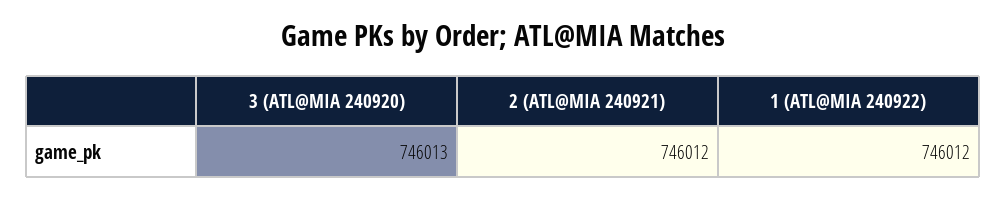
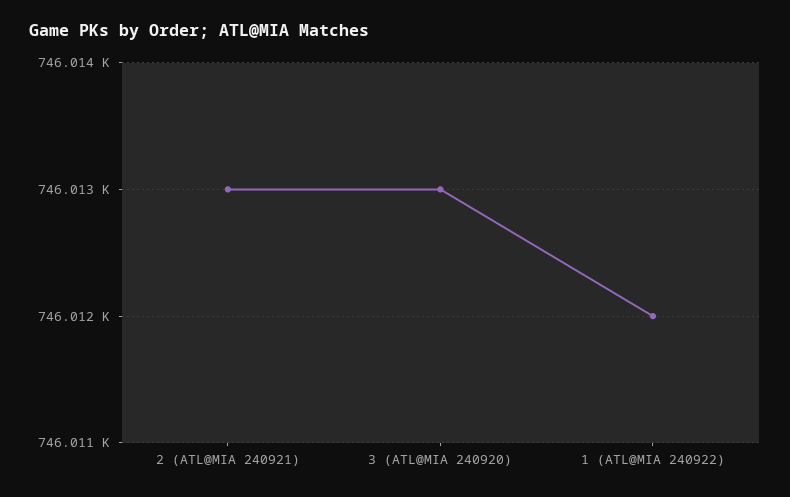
  {
    "3 (ATL@MIA 240920)": 746013,
-   "2 (ATL@MIA 240921)": 746012,
+   "2 (ATL@MIA 240921)": 746013,
    "1 (ATL@MIA 240922)": 746012
  }

